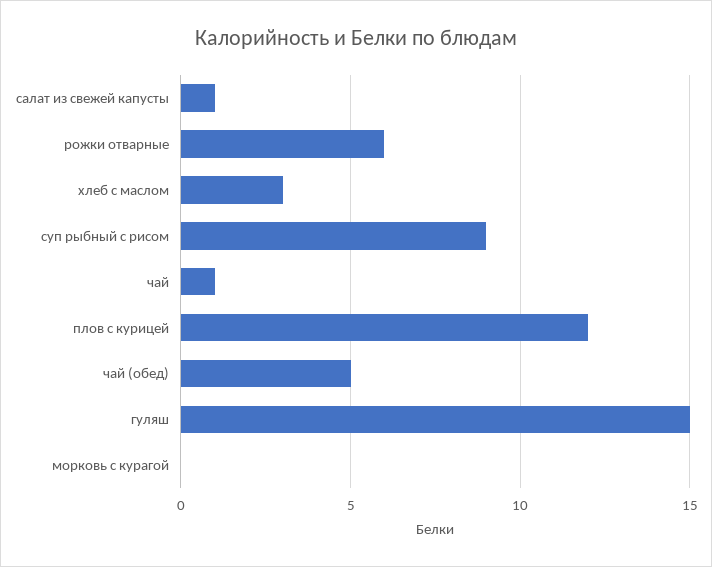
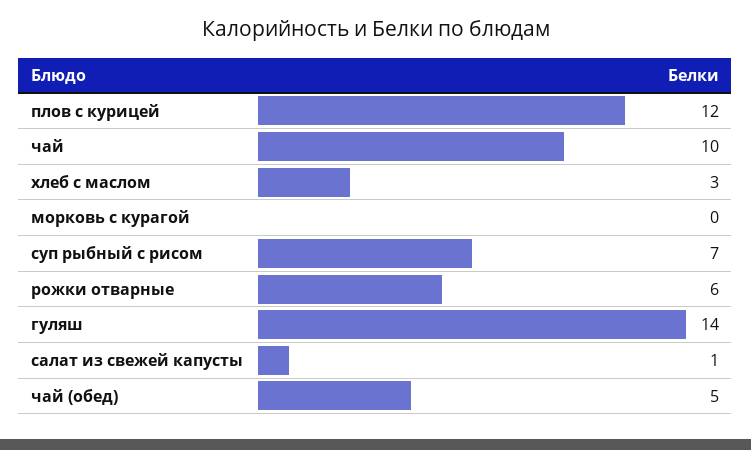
  {
    "салат из свежей капусты": 1,
    "рожки отварные": 6,
    "хлеб с маслом": 3,
-   "суп рыбный с рисом": 9,
+   "суп рыбный с рисом": 7,
-   "чай": 1,
+   "чай": 10,
    "плов с курицей": 12,
    "чай (обед)": 5,
-   "гуляш": 15,
+   "гуляш": 14,
    "морковь с курагой": 0
  }

